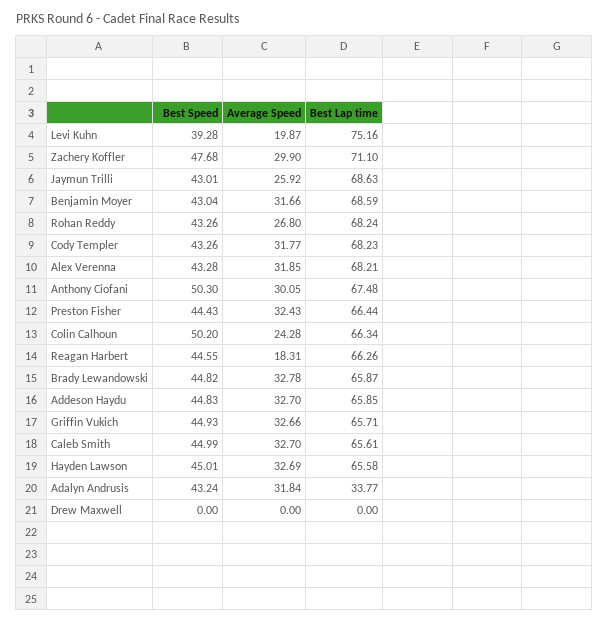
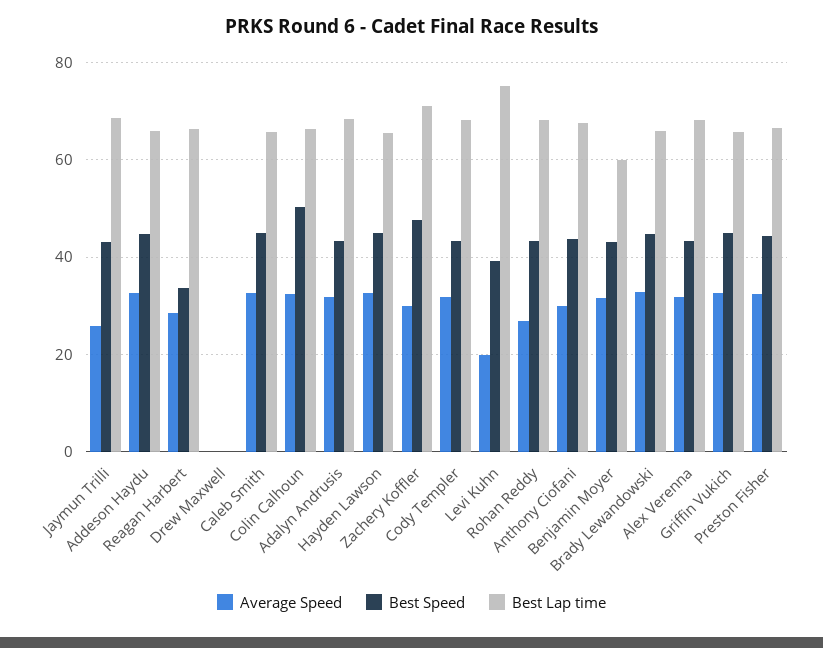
  {
    "Best Speed": {
      "Levi Kuhn": 39.28,
      "Zachery Koffler": 47.68,
      "Jaymun Trilli": 43.01,
      "Benjamin Moyer": 43.04,
      "Rohan Reddy": 43.26,
      "Cody Templer": 43.26,
      "Alex Verenna": 43.28,
-     "Anthony Ciofani": 50.3,
+     "Anthony Ciofani": 44,
      "Preston Fisher": 44.43,
      "Colin Calhoun": 50.2,
-     "Reagan Harbert": 44.55,
+     "Reagan Harbert": 34,
      "Brady Lewandowski": 44.82,
      "Addeson Haydu": 44.83,
      "Griffin Vukich": 44.93,
      "Caleb Smith": 44.99,
      "Hayden Lawson": 45.01,
      "Adalyn Andrusis": 43.24,
      "Drew Maxwell": 0
    },
    "Average Speed": {
      "Levi Kuhn": 19.87,
      "Zachery Koffler": 29.9,
      "Jaymun Trilli": 25.92,
      "Benjamin Moyer": 31.66,
      "Rohan Reddy": 26.8,
      "Cody Templer": 31.77,
      "Alex Verenna": 31.85,
      "Anthony Ciofani": 30.05,
      "Preston Fisher": 32.43,
-     "Colin Calhoun": 24.28,
+     "Colin Calhoun": 32,
-     "Reagan Harbert": 18.31,
+     "Reagan Harbert": 28,
      "Brady Lewandowski": 32.78,
      "Addeson Haydu": 32.7,
      "Griffin Vukich": 32.66,
      "Caleb Smith": 32.7,
      "Hayden Lawson": 32.69,
      "Adalyn Andrusis": 31.84,
      "Drew Maxwell": 0
    },
    "Best Lap time": {
      "Levi Kuhn": 75.16,
      "Zachery Koffler": 71.1,
      "Jaymun Trilli": 68.63,
-     "Benjamin Moyer": 68.59,
+     "Benjamin Moyer": 60,
      "Rohan Reddy": 68.24,
      "Cody Templer": 68.23,
      "Alex Verenna": 68.21,
      "Anthony Ciofani": 67.48,
      "Preston Fisher": 66.44,
      "Colin Calhoun": 66.34,
      "Reagan Harbert": 66.26,
      "Brady Lewandowski": 65.87,
      "Addeson Haydu": 65.85,
      "Griffin Vukich": 65.71,
      "Caleb Smith": 65.61,
      "Hayden Lawson": 65.58,
-     "Adalyn Andrusis": 33.77,
+     "Adalyn Andrusis": 68,
      "Drew Maxwell": 0
    }
  }

